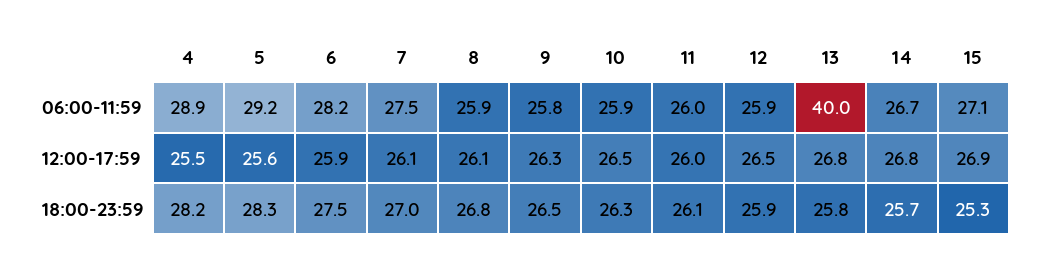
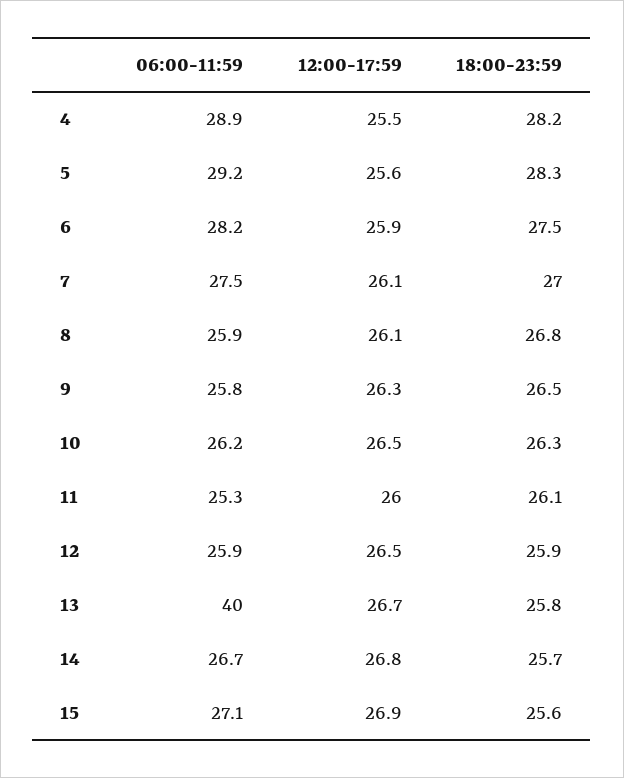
  {
    "4": {
      "06:00-11:59": 28.9,
      "12:00-17:59": 25.5,
      "18:00-23:59": 28.2
    },
    "5": {
      "06:00-11:59": 29.2,
      "12:00-17:59": 25.6,
      "18:00-23:59": 28.3
    },
    "6": {
      "06:00-11:59": 28.2,
      "12:00-17:59": 25.9,
      "18:00-23:59": 27.5
    },
    "7": {
      "06:00-11:59": 27.5,
      "12:00-17:59": 26.1,
      "18:00-23:59": 27
    },
    "8": {
      "06:00-11:59": 25.9,
      "12:00-17:59": 26.1,
      "18:00-23:59": 26.8
    },
    "9": {
      "06:00-11:59": 25.8,
      "12:00-17:59": 26.3,
      "18:00-23:59": 26.5
    },
    "10": {
-     "06:00-11:59": 25.9,
+     "06:00-11:59": 26.2,
      "12:00-17:59": 26.5,
      "18:00-23:59": 26.3
    },
    "11": {
-     "06:00-11:59": 26,
+     "06:00-11:59": 25.3,
      "12:00-17:59": 26,
      "18:00-23:59": 26.1
    },
    "12": {
      "06:00-11:59": 25.9,
      "12:00-17:59": 26.5,
      "18:00-23:59": 25.9
    },
    "13": {
      "06:00-11:59": 40,
-     "12:00-17:59": 26.8,
+     "12:00-17:59": 26.7,
      "18:00-23:59": 25.8
    },
    "14": {
      "06:00-11:59": 26.7,
      "12:00-17:59": 26.8,
      "18:00-23:59": 25.7
    },
    "15": {
      "06:00-11:59": 27.1,
      "12:00-17:59": 26.9,
-     "18:00-23:59": 25.3
+     "18:00-23:59": 25.6
    }
  }

